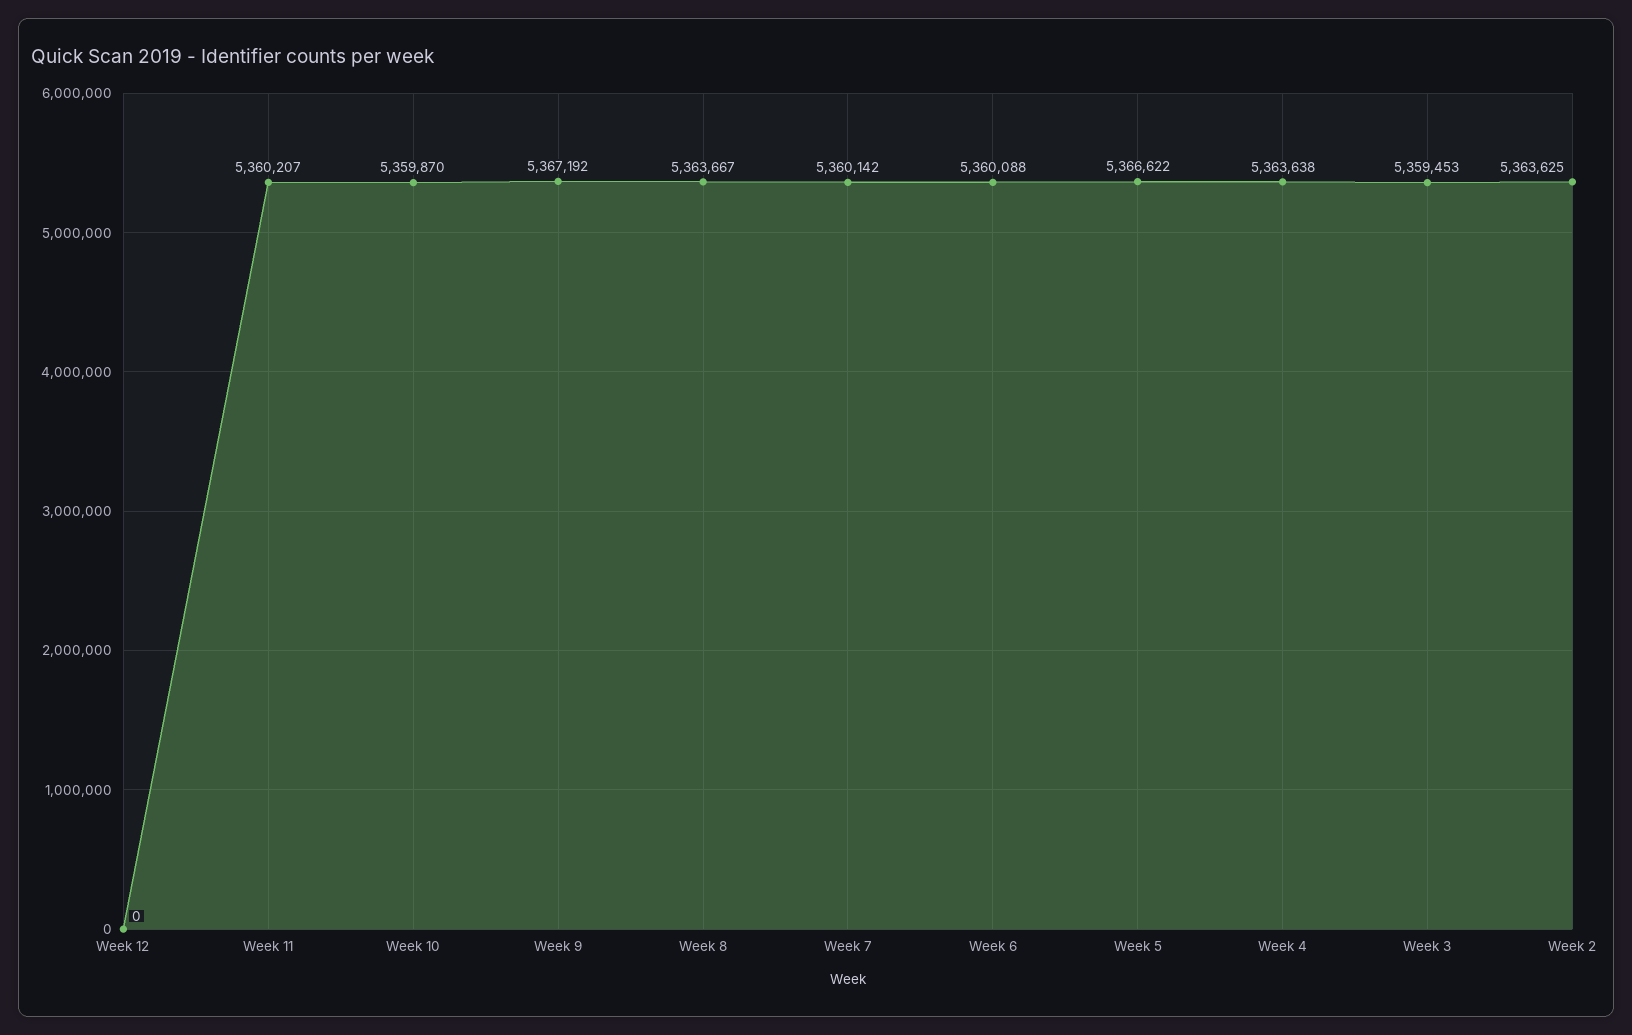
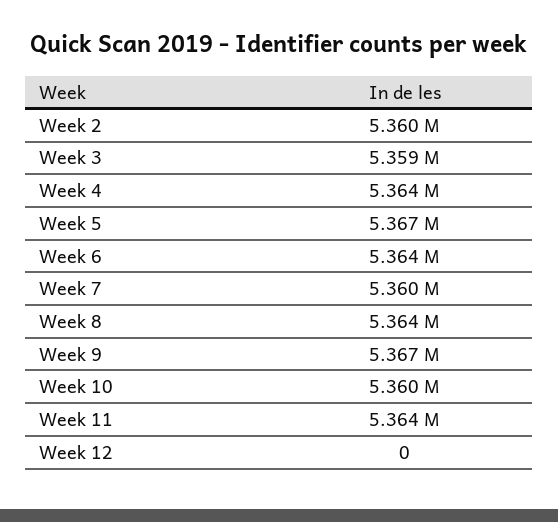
  {
    "Week 12": 0,
-   "Week 11": 5360207,
+   "Week 11": 5364000,
    "Week 10": 5359870,
    "Week 9": 5367192,
    "Week 8": 5363667,
    "Week 7": 5360142,
-   "Week 6": 5360088,
+   "Week 6": 5364000,
    "Week 5": 5366622,
    "Week 4": 5363638,
    "Week 3": 5359453,
-   "Week 2": 5363625
+   "Week 2": 5360000
  }

